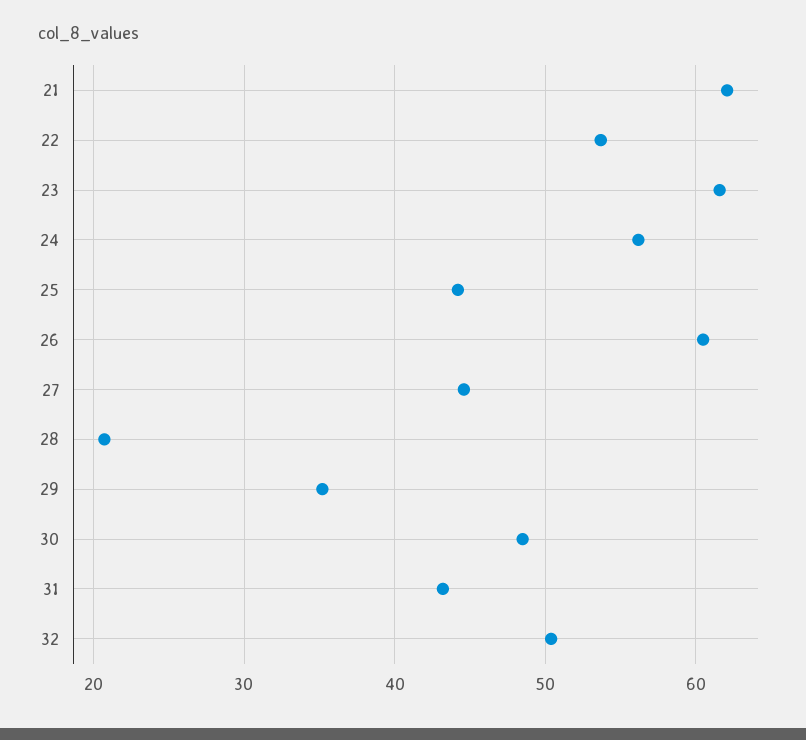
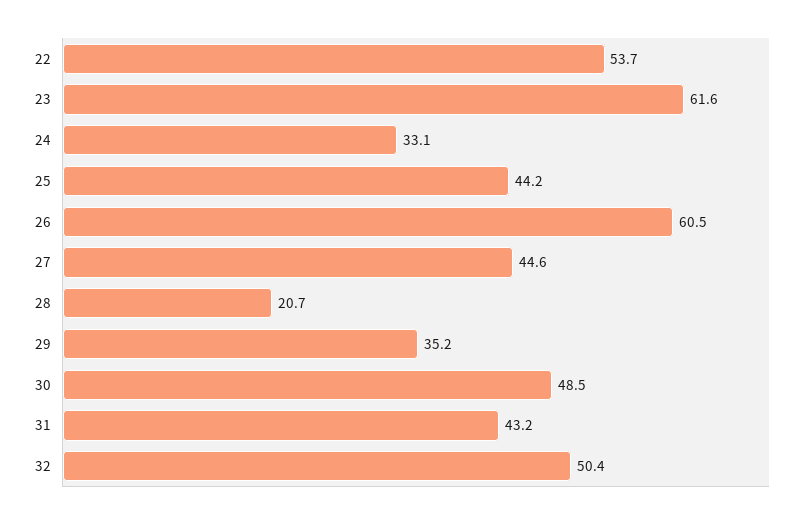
  {
-   "21": 62,
    "22": 53.7,
    "23": 61.6,
-   "24": 56,
+   "24": 33.1,
    "25": 44.2,
    "26": 60.5,
    "27": 44.6,
    "28": 20.7,
    "29": 35.2,
    "30": 48.5,
    "31": 43.2,
    "32": 50.4
  }

